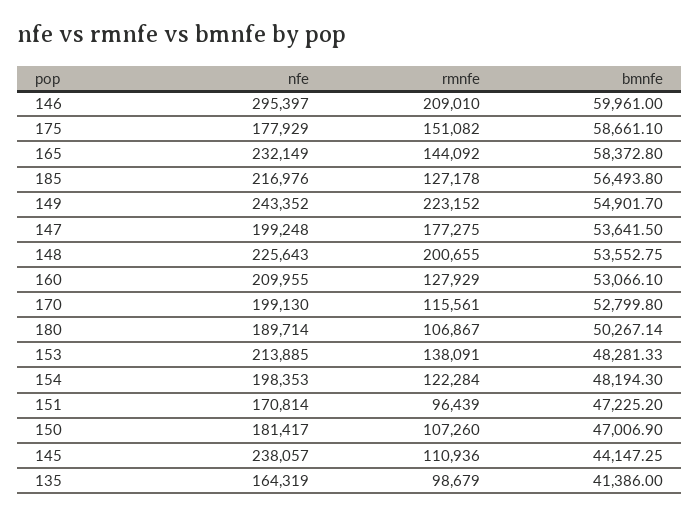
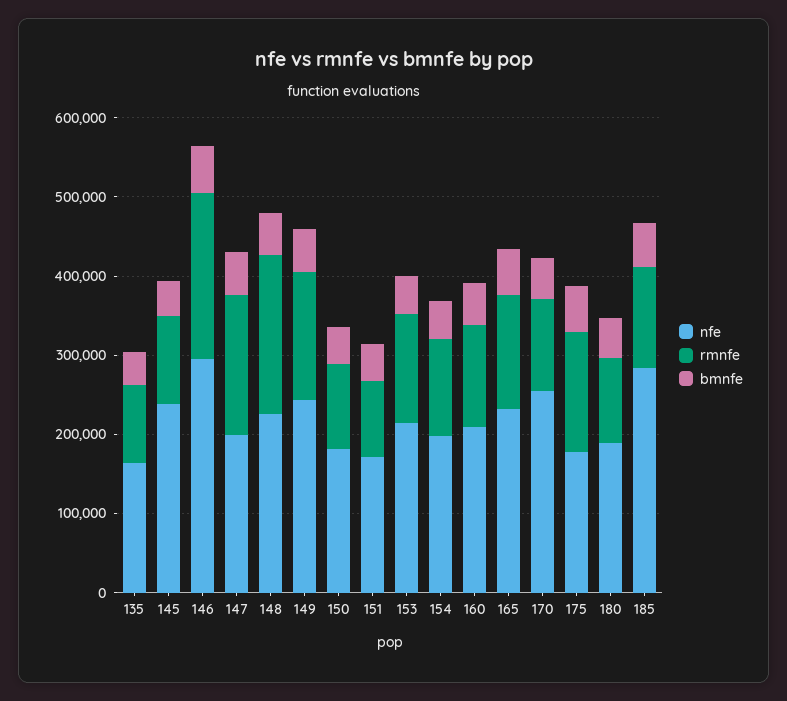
  {
    "nfe": {
      "146": 295397,
      "175": 177929,
      "165": 232149,
-     "185": 216976,
+     "185": 280000,
      "149": 243352,
      "147": 199248,
      "148": 225643,
      "160": 209955,
-     "170": 199130,
+     "170": 260000,
      "180": 189714,
      "153": 213885,
      "154": 198353,
      "151": 170814,
      "150": 181417,
      "145": 238057,
      "135": 164319
    },
    "rmnfe": {
      "146": 209010,
      "175": 151082,
      "165": 144092,
      "185": 127178,
-     "149": 223152,
+     "149": 160000,
      "147": 177275,
      "148": 200655,
      "160": 127929,
      "170": 115561,
      "180": 106867,
      "153": 138091,
      "154": 122284,
      "151": 96439,
      "150": 107260,
      "145": 110936,
      "135": 98679
    },
    "bmnfe": {
      "146": 59961,
      "175": 58661.1,
      "165": 58372.8,
      "185": 56493.8,
      "149": 54901.7,
      "147": 53641.5,
      "148": 53552.75,
      "160": 53066.1,
      "170": 52799.8,
      "180": 50267.14,
      "153": 48281.33,
      "154": 48194.3,
      "151": 47225.2,
      "150": 47006.9,
      "145": 44147.25,
      "135": 41386
    }
  }

